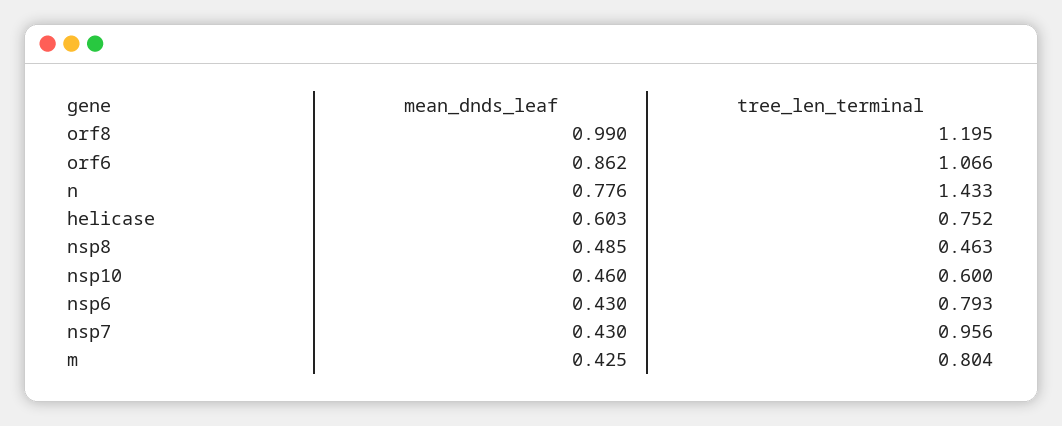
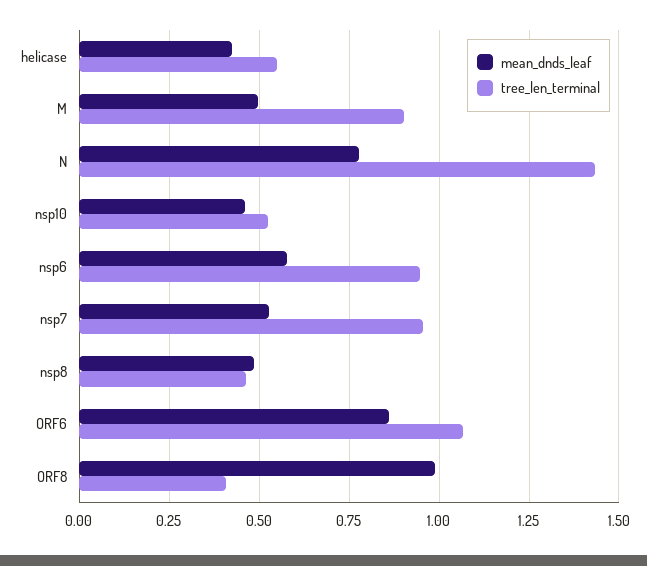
  {
    "mean_dnds_leaf": {
      "orf8": 0.99,
      "orf6": 0.862,
      "n": 0.776,
-     "helicase": 0.603,
+     "helicase": 0.425,
      "nsp8": 0.485,
      "nsp10": 0.46,
-     "nsp6": 0.43,
+     "nsp6": 0.575,
-     "nsp7": 0.43,
+     "nsp7": 0.525,
-     "m": 0.425
+     "m": 0.5
    },
    "tree_len_terminal": {
-     "orf8": 1.195,
+     "orf8": 0.4,
      "orf6": 1.066,
      "n": 1.433,
-     "helicase": 0.752,
+     "helicase": 0.55,
      "nsp8": 0.463,
-     "nsp10": 0.6,
+     "nsp10": 0.525,
-     "nsp6": 0.793,
+     "nsp6": 0.95,
      "nsp7": 0.956,
-     "m": 0.804
+     "m": 0.9
    }
  }

